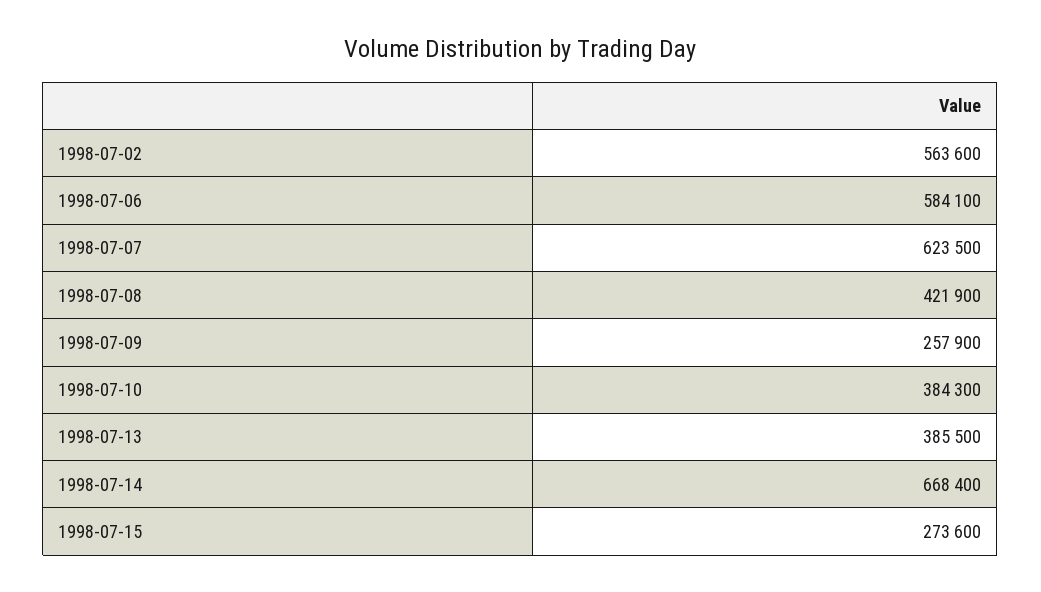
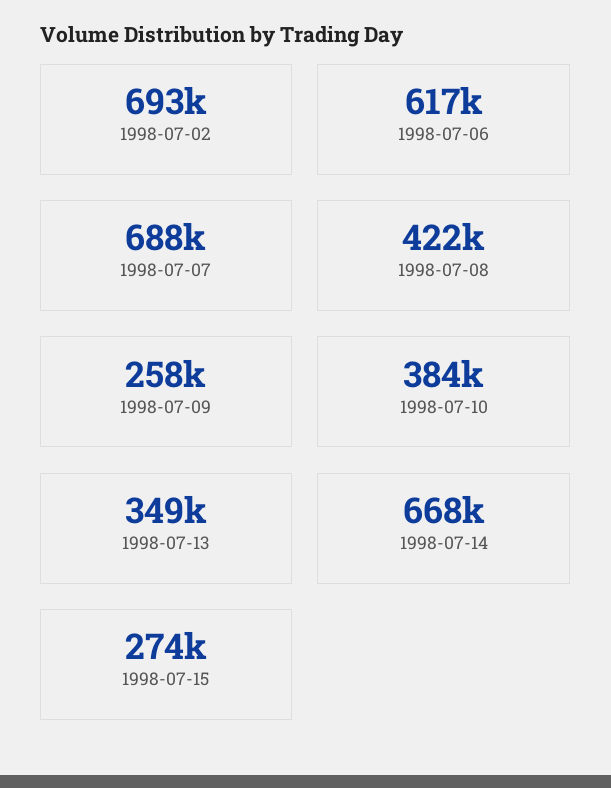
  {
-   "1998-07-02": 563600,
+   "1998-07-02": 693000,
-   "1998-07-06": 584100,
+   "1998-07-06": 617000,
-   "1998-07-07": 623500,
+   "1998-07-07": 688000,
    "1998-07-08": 421900,
    "1998-07-09": 257900,
    "1998-07-10": 384300,
-   "1998-07-13": 385500,
+   "1998-07-13": 349000,
    "1998-07-14": 668400,
    "1998-07-15": 273600
  }

